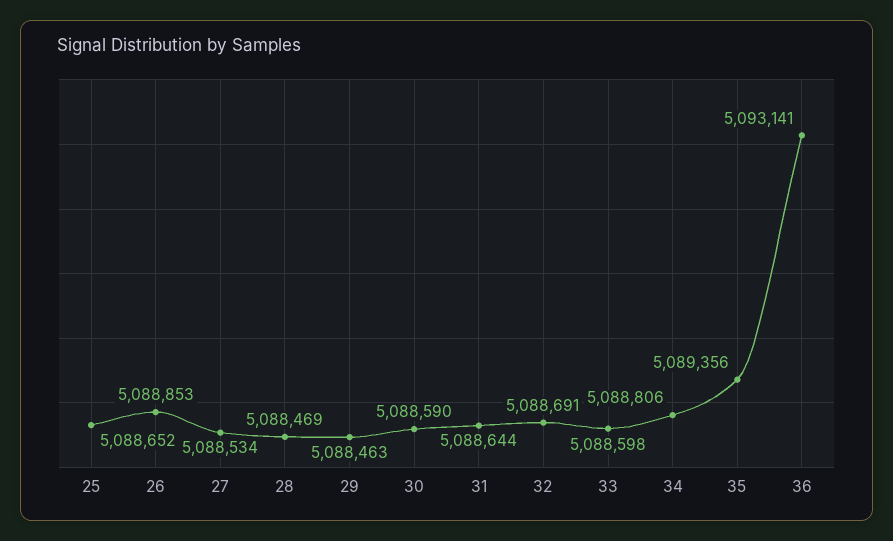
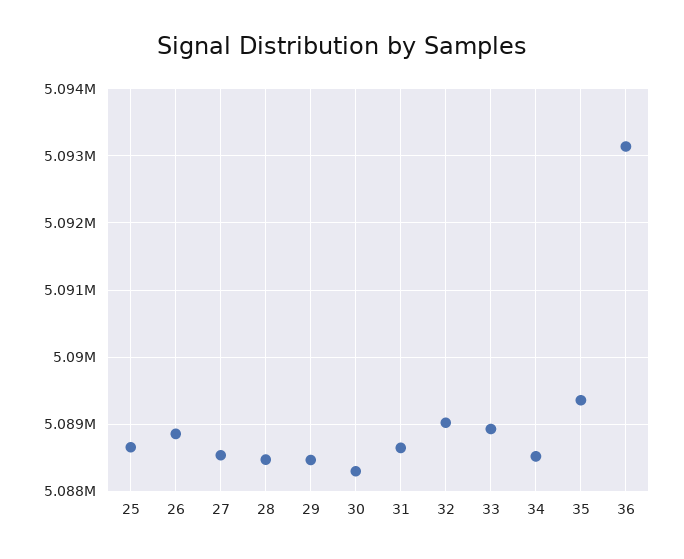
  {
    "25": 5088652,
    "26": 5088853,
    "27": 5088534,
    "28": 5088469,
    "29": 5088463,
-   "30": 5088590,
+   "30": 5088300,
    "31": 5088644,
-   "32": 5088691,
+   "32": 5089000,
-   "33": 5088598,
+   "33": 5088900,
-   "34": 5088806,
+   "34": 5088500,
    "35": 5089356,
    "36": 5093141
  }

